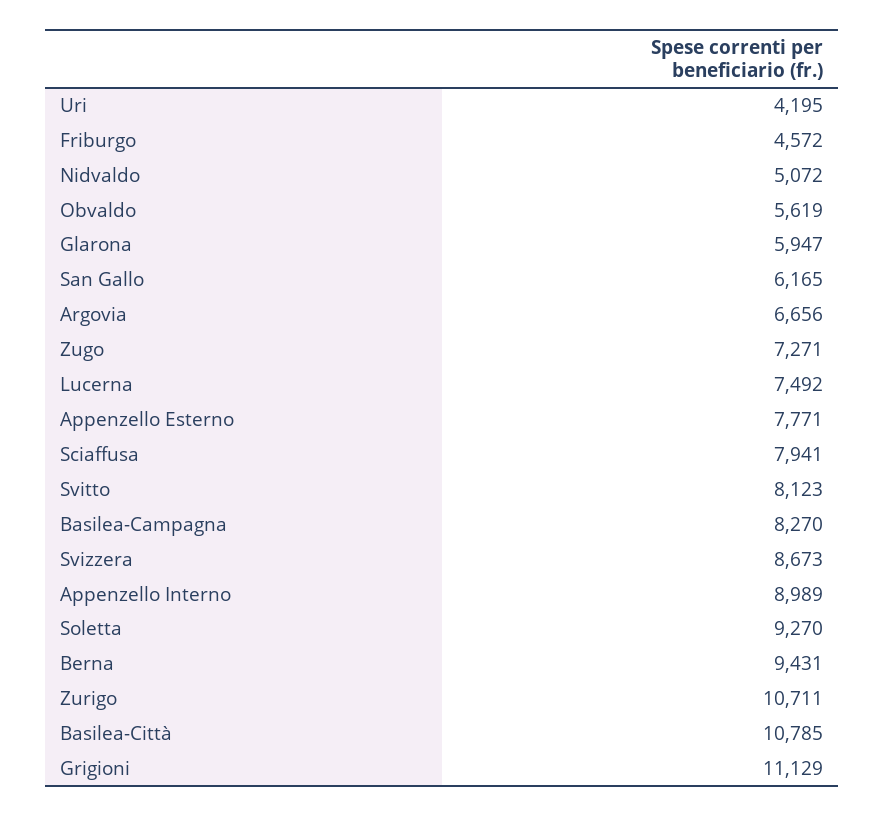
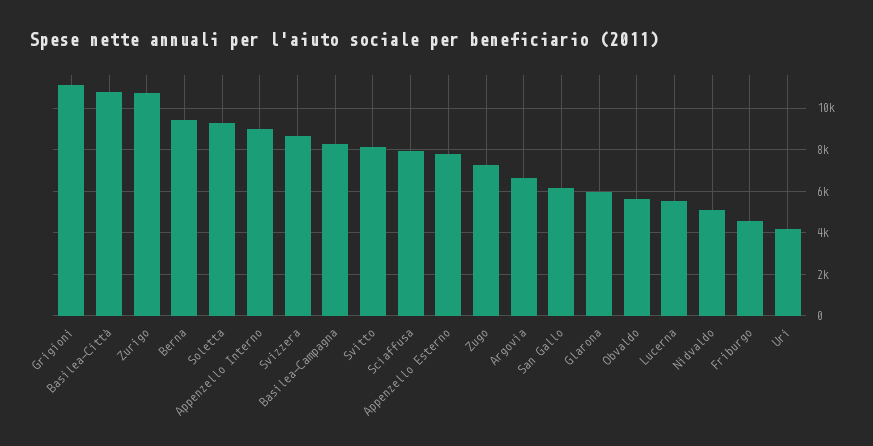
  {
    "Uri": 4195,
    "Friburgo": 4572,
    "Nidvaldo": 5072,
    "Obvaldo": 5619,
    "Glarona": 5947,
    "San Gallo": 6165,
    "Argovia": 6656,
    "Zugo": 7271,
-   "Lucerna": 7492,
+   "Lucerna": 5500,
    "Appenzello Esterno": 7771,
    "Sciaffusa": 7941,
    "Svitto": 8123,
    "Basilea-Campagna": 8270,
    "Svizzera": 8673,
    "Appenzello Interno": 8989,
    "Soletta": 9270,
    "Berna": 9431,
    "Zurigo": 10711,
    "Basilea-Città": 10785,
    "Grigioni": 11129
  }

